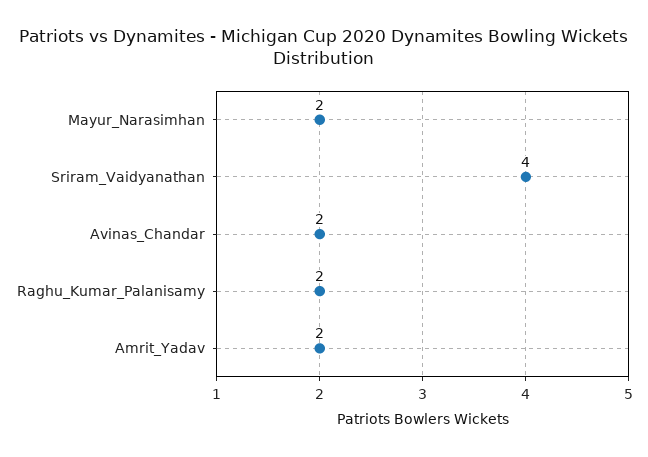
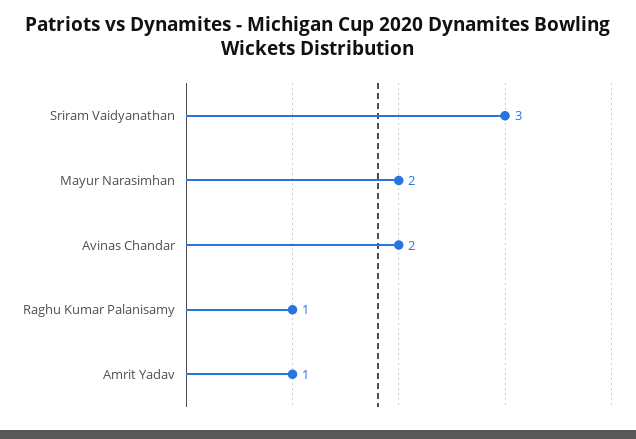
  {
    "Mayur_Narasimhan": 2,
-   "Sriram_Vaidyanathan": 4,
+   "Sriram_Vaidyanathan": 3,
    "Avinas_Chandar": 2,
-   "Raghu_Kumar_Palanisamy": 2,
+   "Raghu_Kumar_Palanisamy": 1,
-   "Amrit_Yadav": 2
+   "Amrit_Yadav": 1
  }

